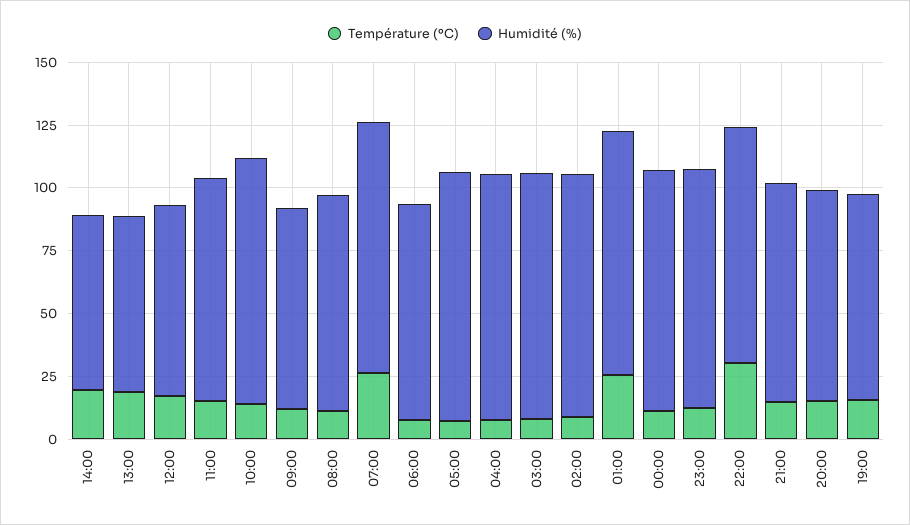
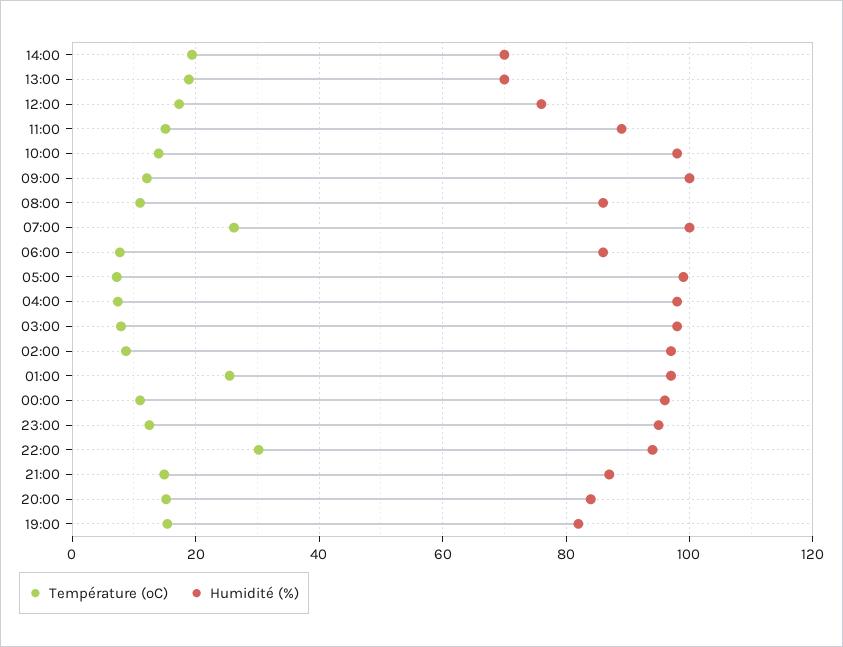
  {
    "Température (ºC)": {
      "14:00": 20,
      "13:00": 18,
      "12:00": 18,
      "11:00": 16,
      "10:00": 14,
      "09:00": 12,
      "08:00": 12,
      "07:00": 26,
      "06:00": 8,
      "05:00": 8,
      "04:00": 8,
      "03:00": 8,
      "02:00": 8,
      "01:00": 26,
      "00:00": 12,
      "23:00": 12,
      "22:00": 30,
      "21:00": 14,
      "20:00": 16,
      "19:00": 16
    },
    "Humidité (%)": {
      "14:00": 70,
      "13:00": 70,
      "12:00": 76,
      "11:00": 90,
      "10:00": 98,
-     "09:00": 80,
+     "09:00": 100,
      "08:00": 86,
      "07:00": 100,
      "06:00": 86,
      "05:00": 100,
      "04:00": 98,
      "03:00": 98,
      "02:00": 98,
      "01:00": 98,
      "00:00": 96,
      "23:00": 96,
      "22:00": 94,
      "21:00": 88,
      "20:00": 84,
      "19:00": 82
    }
  }

